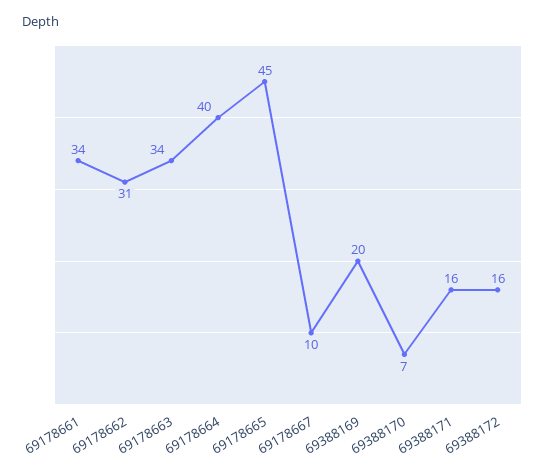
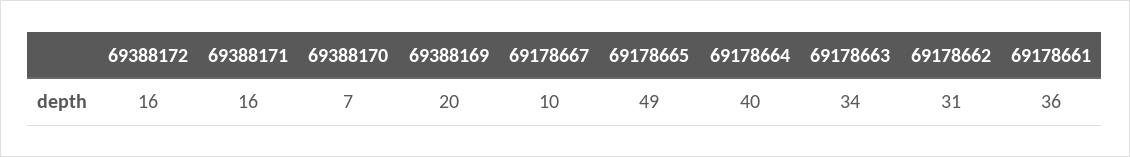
  {
-   "69178661": 34,
+   "69178661": 36,
    "69178662": 31,
    "69178663": 34,
    "69178664": 40,
-   "69178665": 45,
+   "69178665": 49,
    "69178667": 10,
    "69388169": 20,
    "69388170": 7,
    "69388171": 16,
    "69388172": 16
  }

